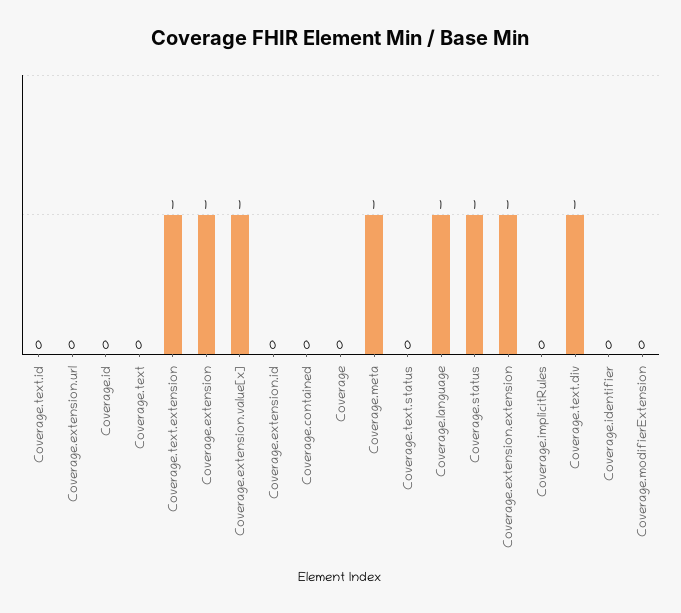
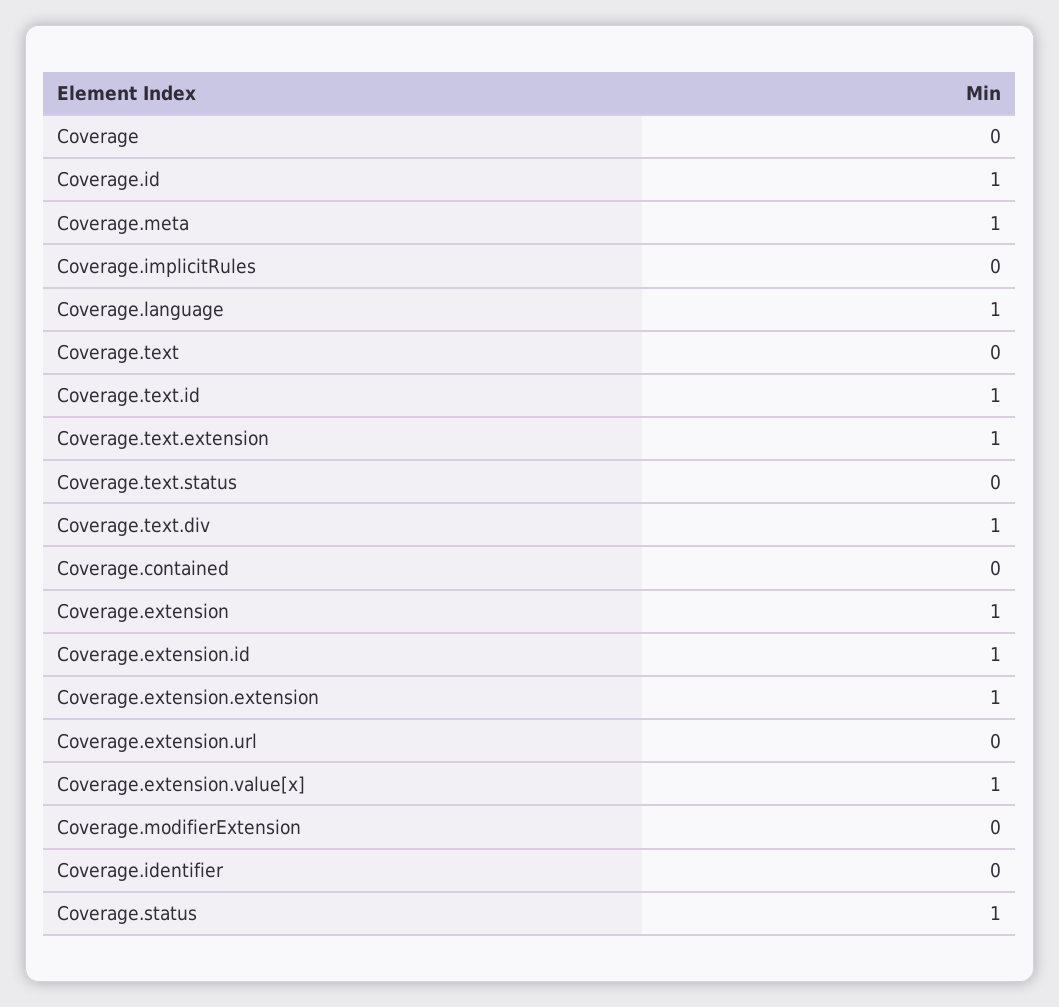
  {
-   "Coverage.text.id": 0,
+   "Coverage.text.id": 1,
    "Coverage.extension.url": 0,
-   "Coverage.id": 0,
+   "Coverage.id": 1,
    "Coverage.text": 0,
    "Coverage.text.extension": 1,
    "Coverage.extension": 1,
    "Coverage.extension.value[x]": 1,
-   "Coverage.extension.id": 0,
+   "Coverage.extension.id": 1,
    "Coverage.contained": 0,
    "Coverage": 0,
    "Coverage.meta": 1,
    "Coverage.text.status": 0,
    "Coverage.language": 1,
    "Coverage.status": 1,
    "Coverage.extension.extension": 1,
    "Coverage.implicitRules": 0,
    "Coverage.text.div": 1,
    "Coverage.identifier": 0,
    "Coverage.modifierExtension": 0
  }

